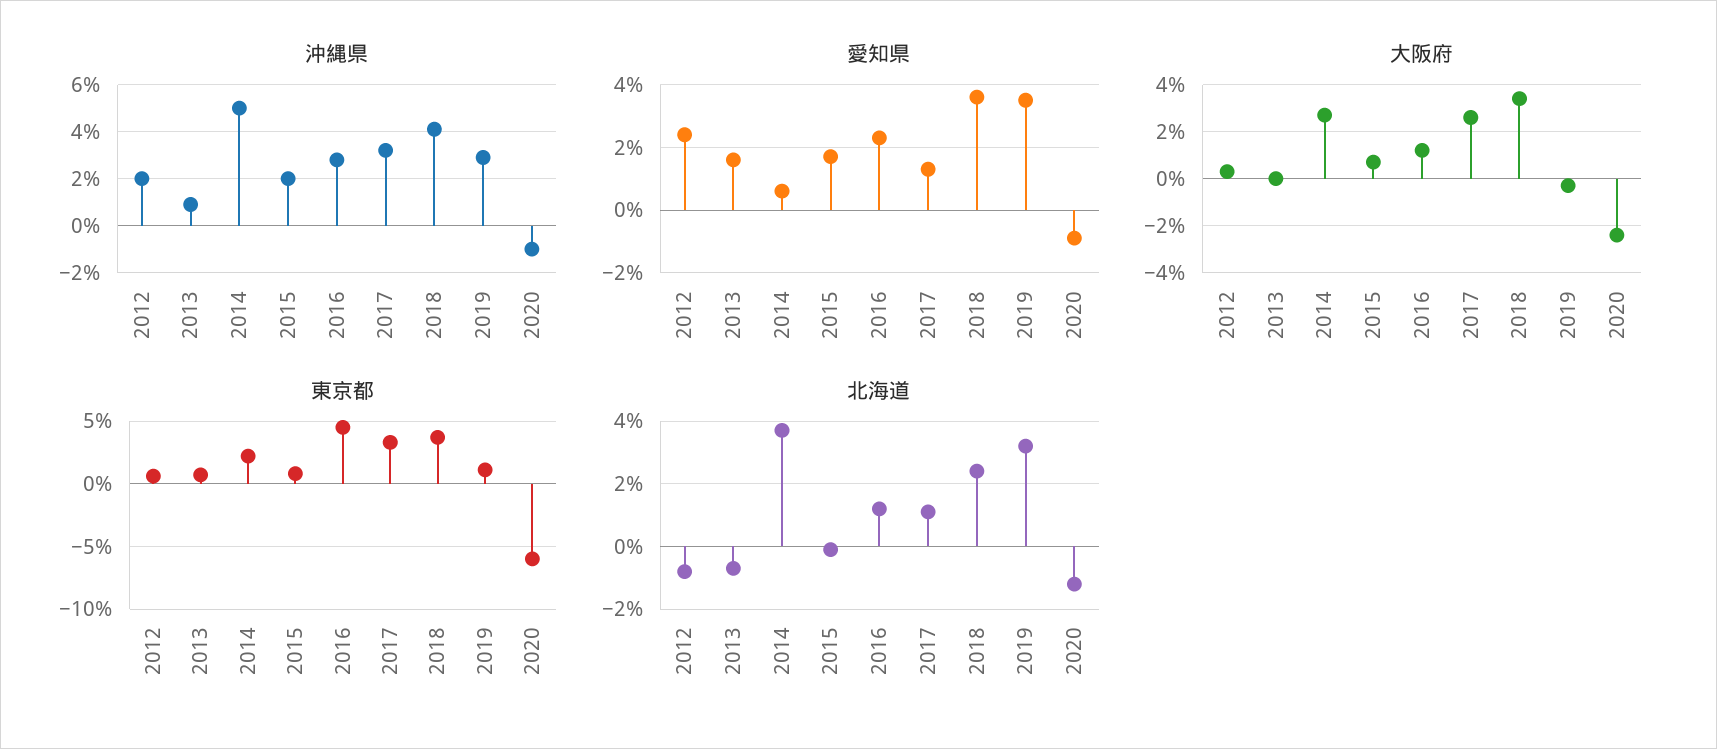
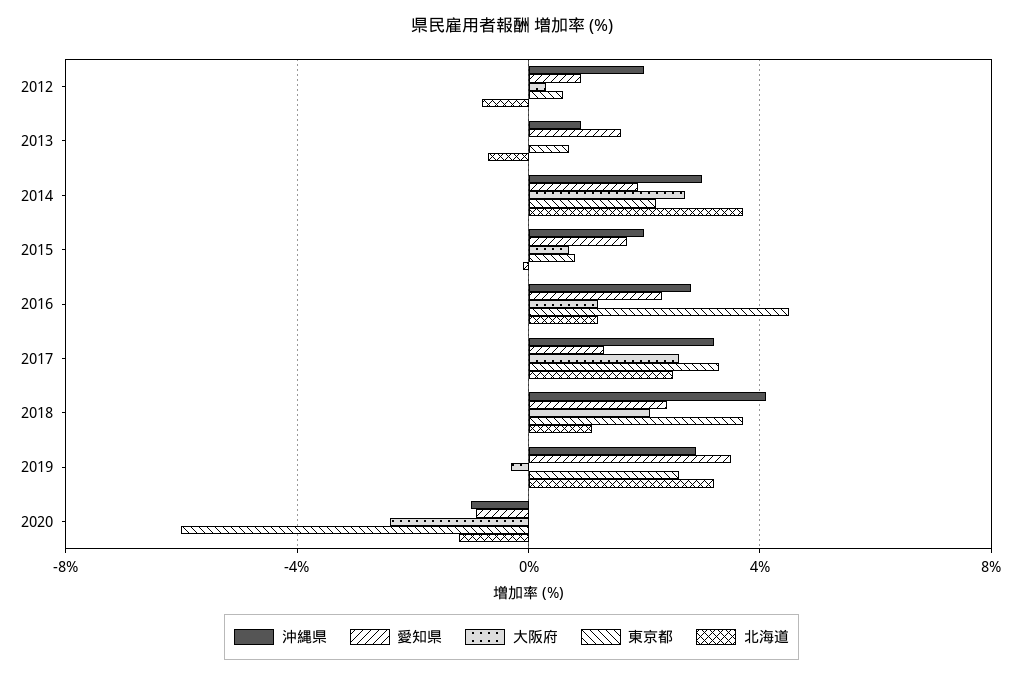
  {
    "沖縄県": {
      "2012": 2,
      "2013": 1,
-     "2014": 5,
+     "2014": 3,
      "2015": 2,
      "2016": 3,
      "2017": 3,
      "2018": 4,
      "2019": 3,
      "2020": -1
    },
    "愛知県": {
-     "2012": 2.5,
+     "2012": 1,
      "2013": 1.5,
-     "2014": 0.5,
+     "2014": 2,
      "2015": 1.5,
      "2016": 2.5,
      "2017": 1.5,
-     "2018": 3.5,
+     "2018": 2.5,
      "2019": 3.5,
      "2020": -1
    },
    "大阪府": {
      "2012": 0.5,
      "2013": 0,
      "2014": 2.5,
      "2015": 0.5,
      "2016": 1,
      "2017": 2.5,
-     "2018": 3.5,
+     "2018": 2,
      "2019": -0.5,
      "2020": -2.5
    },
    "東京都": {
      "2012": 0.5,
      "2013": 0.5,
      "2014": 2,
      "2015": 1,
      "2016": 4.5,
      "2017": 3.5,
      "2018": 3.5,
-     "2019": 1,
+     "2019": 2.5,
      "2020": -6
    },
    "北海道": {
      "2012": -1,
      "2013": -0.5,
      "2014": 3.5,
      "2015": 0,
      "2016": 1,
-     "2017": 1,
+     "2017": 2.5,
-     "2018": 2.5,
+     "2018": 1,
      "2019": 3,
      "2020": -1
    }
  }

